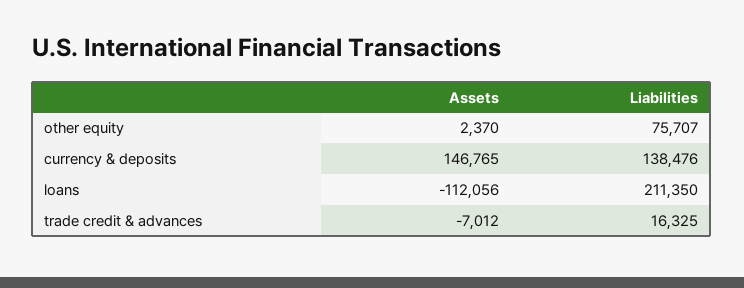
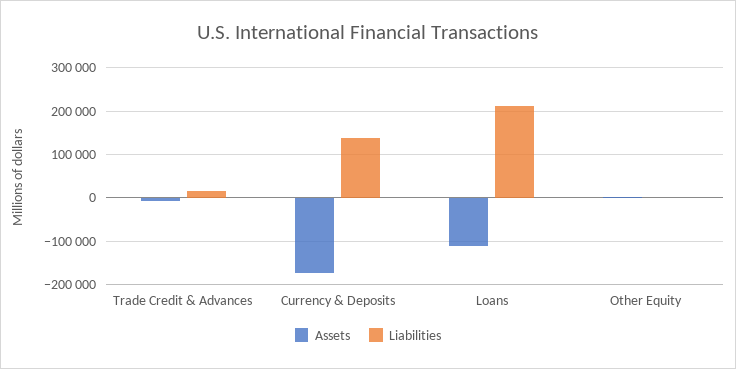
  {
    "Assets": {
      "other equity": 2370,
-     "currency & deposits": 146765,
+     "currency & deposits": -180000,
      "loans": -112056,
      "trade credit & advances": -7012
    },
    "Liabilities": {
-     "other equity": 75707,
+     "other equity": 0,
      "currency & deposits": 138476,
      "loans": 211350,
      "trade credit & advances": 16325
    }
  }

